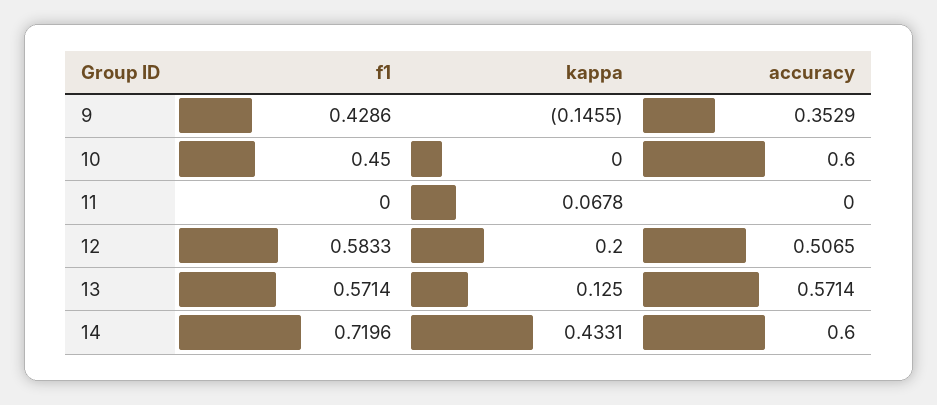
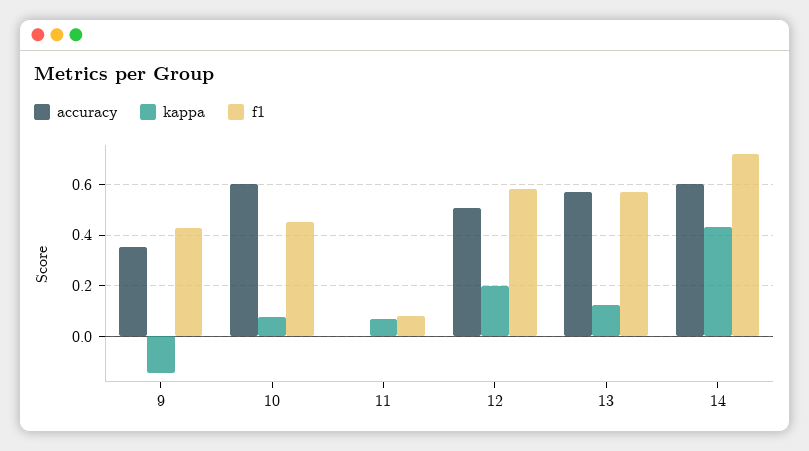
  {
    "f1": {
      "9": 0.4286,
      "10": 0.45,
-     "11": 0,
+     "11": 0.075,
      "12": 0.5833,
      "13": 0.5714,
      "14": 0.7196
    },
    "kappa": {
      "9": -0.1455,
-     "10": 0,
+     "10": 0.075,
      "11": 0.0678,
      "12": 0.2,
      "13": 0.125,
      "14": 0.4331
    },
    "accuracy": {
      "9": 0.3529,
      "10": 0.6,
      "11": 0,
      "12": 0.5065,
      "13": 0.5714,
      "14": 0.6
    }
  }

